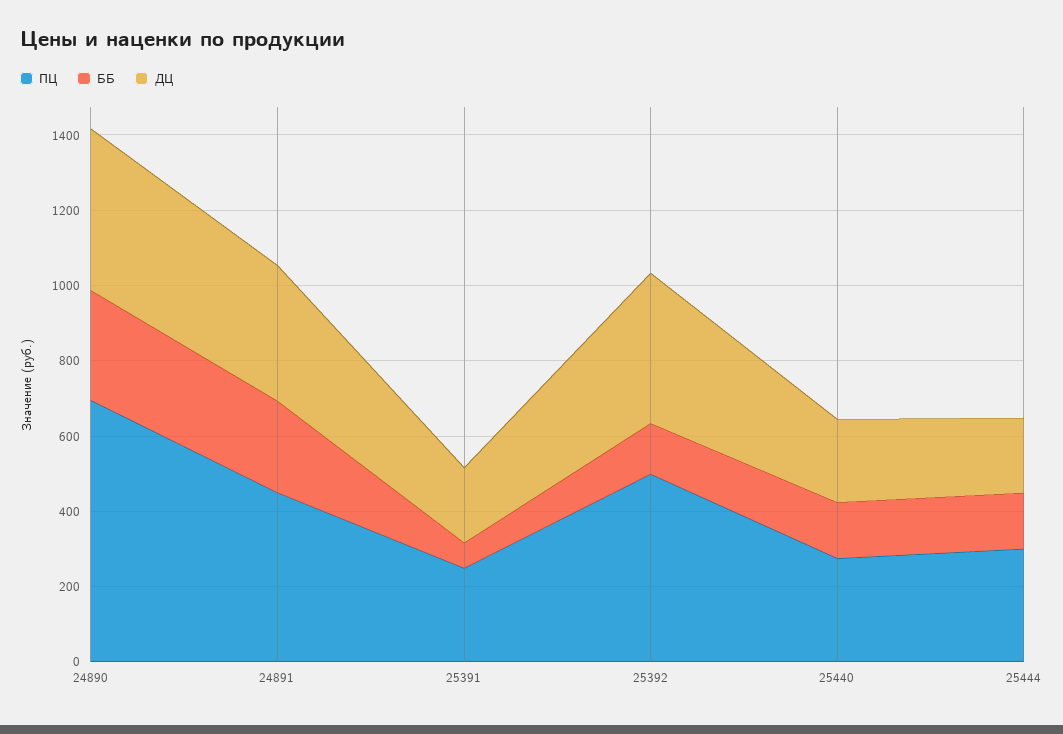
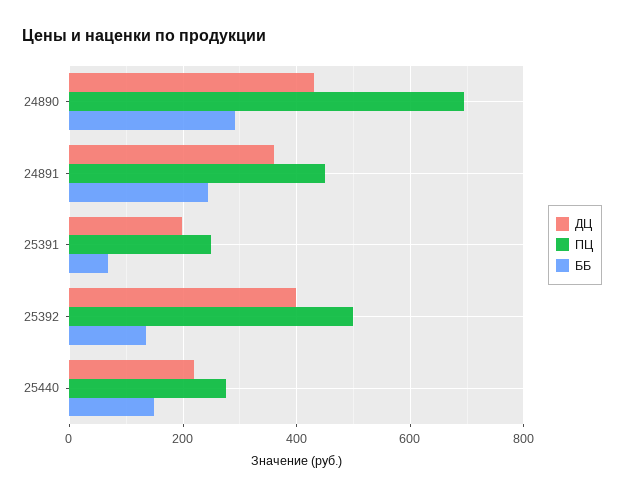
  {
    "ПЦ": {
      "24890": 700,
      "24891": 460,
      "25391": 240,
      "25392": 500,
-     "25440": 280,
+     "25440": 280
-     "25444": 300
    },
    "ББ": {
      "24890": 300,
      "24891": 240,
      "25391": 60,
      "25392": 140,
-     "25440": 140,
+     "25440": 140
-     "25444": 150
    },
    "ДЦ": {
      "24890": 440,
      "24891": 360,
      "25391": 200,
      "25392": 400,
-     "25440": 220,
+     "25440": 220
-     "25444": 200
    }
  }

